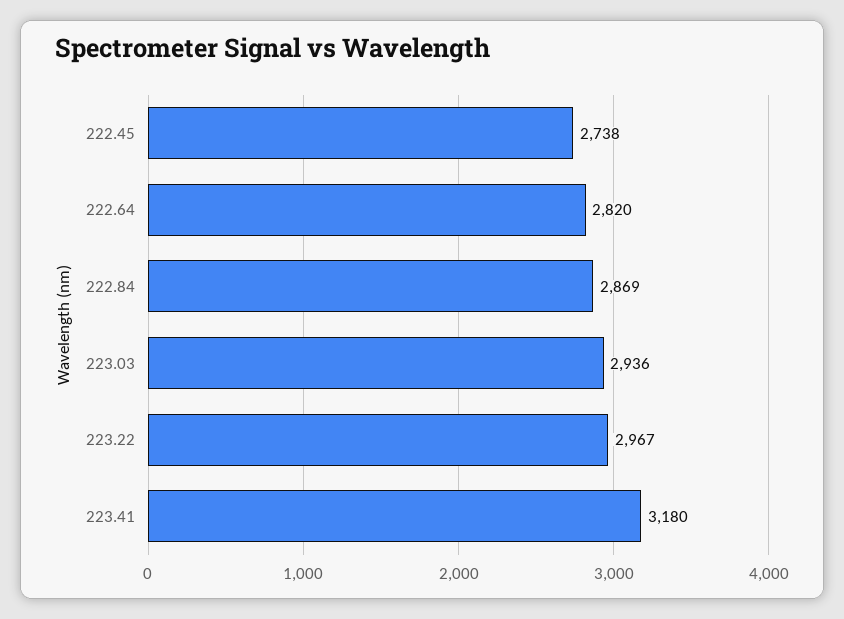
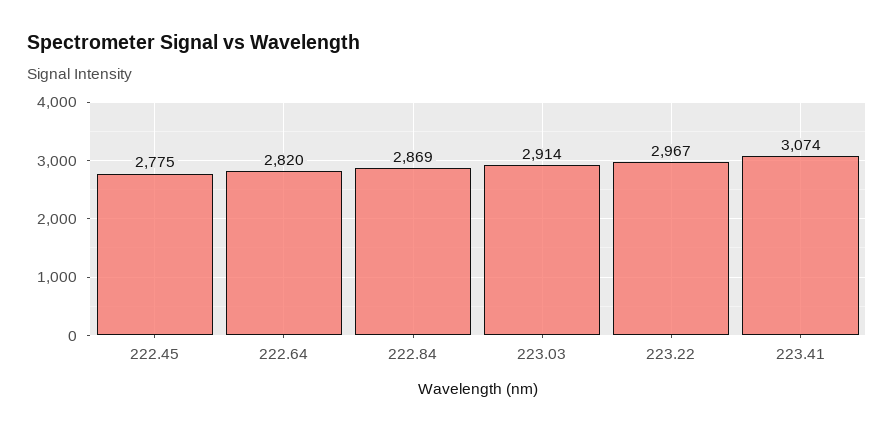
  {
-   "222.45": 2738,
+   "222.45": 2775,
    "222.64": 2820,
    "222.84": 2869,
-   "223.03": 2936,
+   "223.03": 2914,
    "223.22": 2967,
-   "223.41": 3180
+   "223.41": 3074
  }

